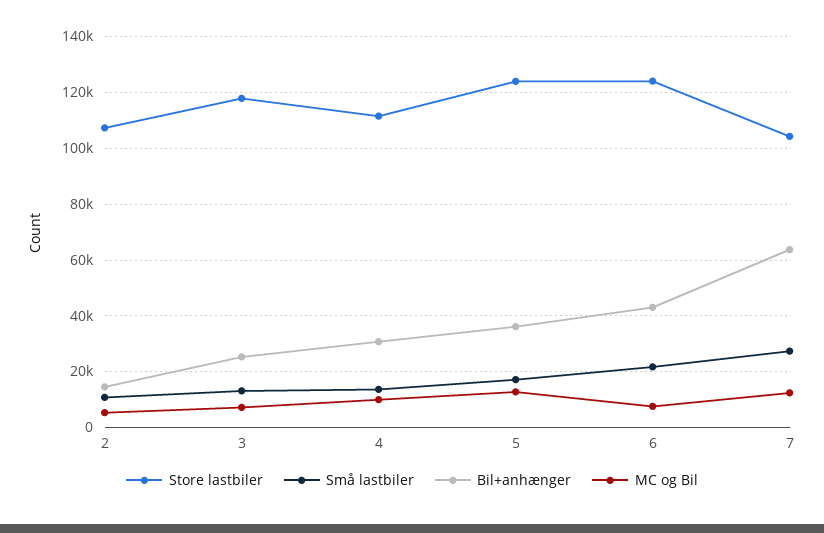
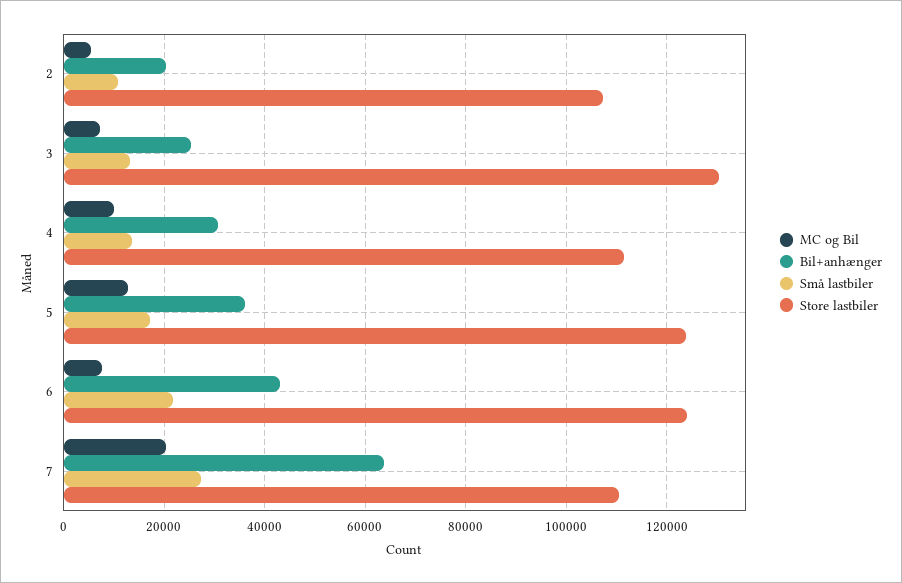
  {
    "Store lastbiler": {
      "2": 108000,
-     "3": 117500,
+     "3": 130000,
      "4": 112000,
      "5": 124000,
      "6": 124000,
-     "7": 105000
+     "7": 110000
    },
    "Små lastbiler": {
      "2": 10000,
      "3": 14000,
      "4": 14000,
      "5": 18000,
      "6": 22000,
      "7": 28000
    },
    "Bil+anhænger": {
-     "2": 15000,
+     "2": 20000,
      "3": 26000,
      "4": 30000,
      "5": 36000,
      "6": 44000,
      "7": 64000
    },
    "MC og Bil": {
      "2": 6000,
      "3": 8000,
      "4": 10000,
      "5": 12000,
      "6": 8000,
-     "7": 12500
+     "7": 20000
    }
  }

